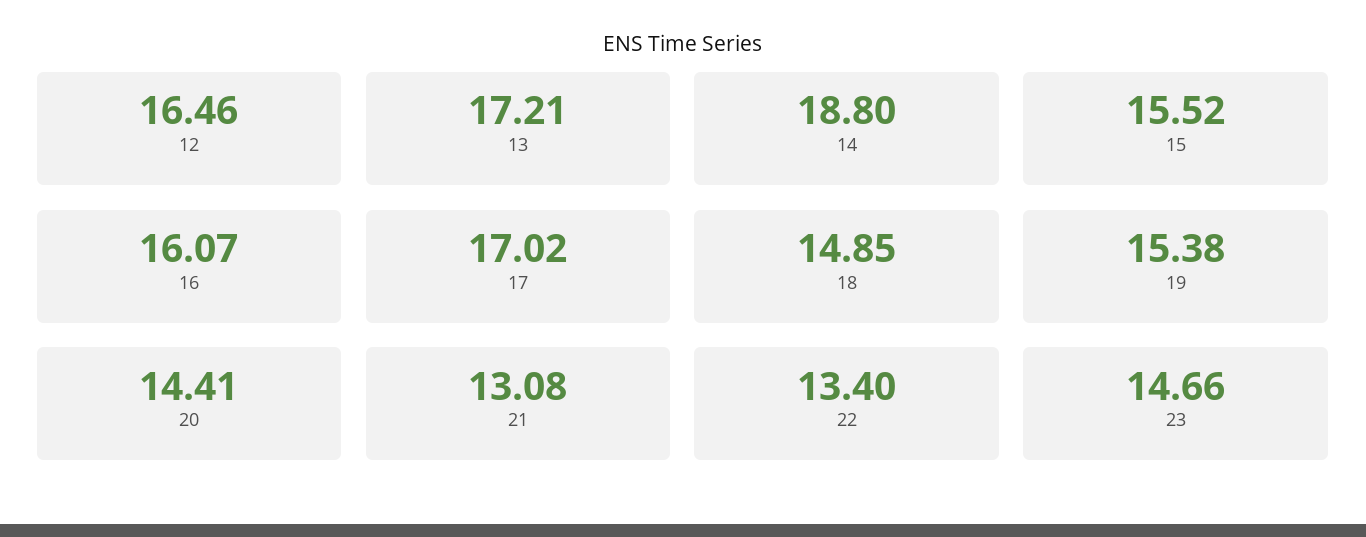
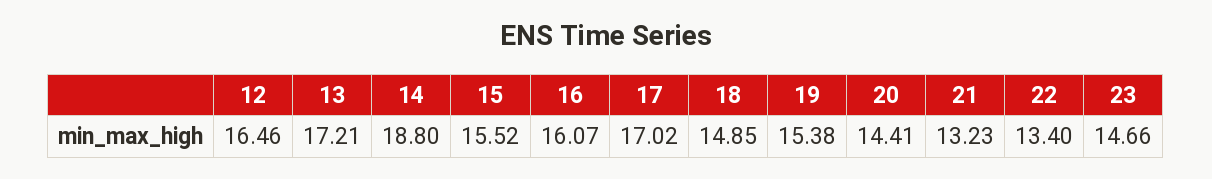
  {
    "12": 16.46,
    "13": 17.21,
    "14": 18.8,
    "15": 15.52,
    "16": 16.07,
    "17": 17.02,
    "18": 14.85,
    "19": 15.38,
    "20": 14.41,
-   "21": 13.08,
+   "21": 13.23,
    "22": 13.4,
    "23": 14.66
  }

